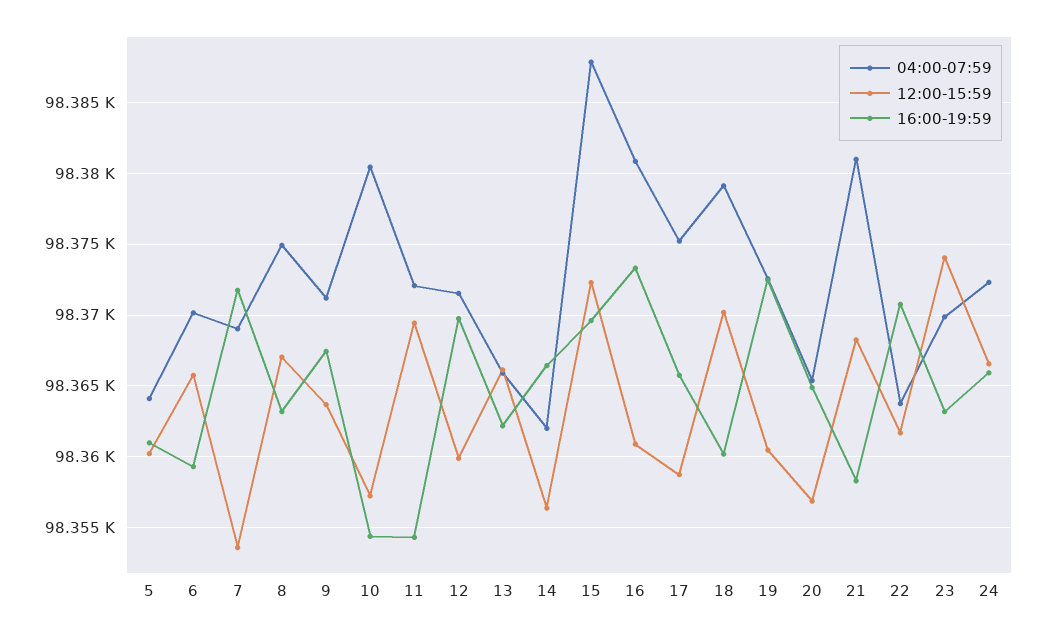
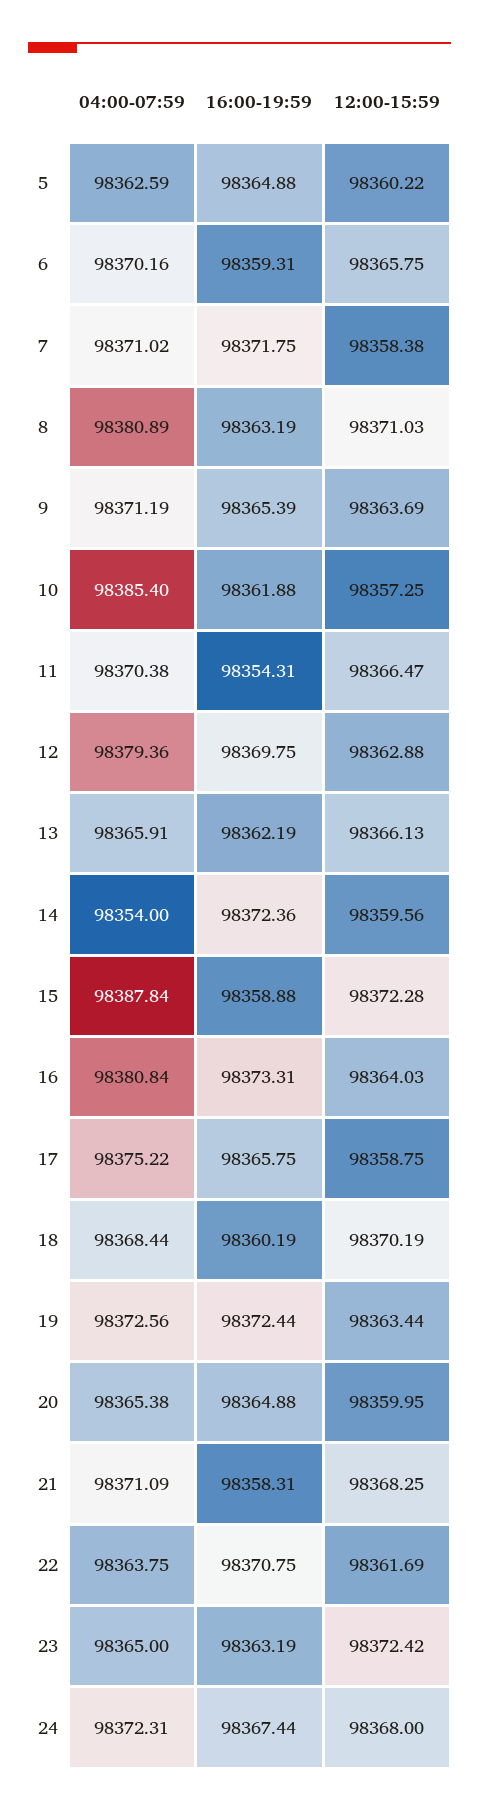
  {
    "04:00-07:59": {
-     "5": 98364,
+     "5": 98362.59,
      "6": 98370.16,
-     "7": 98369,
+     "7": 98371.02,
-     "8": 98375,
+     "8": 98380.89,
      "9": 98371.19,
-     "10": 98380.5,
+     "10": 98385.4,
-     "11": 98372,
+     "11": 98370.38,
-     "12": 98371.5,
+     "12": 98379.36,
      "13": 98365.91,
-     "14": 98362,
+     "14": 98354,
      "15": 98387.84,
      "16": 98380.84,
      "17": 98375.22,
-     "18": 98379,
+     "18": 98368.44,
      "19": 98372.56,
      "20": 98365.38,
-     "21": 98381,
+     "21": 98371.09,
      "22": 98363.75,
-     "23": 98370,
+     "23": 98365,
      "24": 98372.31
    },
    "12:00-15:59": {
      "5": 98360.22,
      "6": 98365.75,
-     "7": 98353.5,
+     "7": 98358.38,
-     "8": 98367,
+     "8": 98371.03,
      "9": 98363.69,
      "10": 98357.25,
-     "11": 98369.5,
+     "11": 98366.47,
-     "12": 98360,
+     "12": 98362.88,
      "13": 98366.13,
-     "14": 98356.5,
+     "14": 98359.56,
      "15": 98372.28,
-     "16": 98361,
+     "16": 98364.03,
      "17": 98358.75,
      "18": 98370.19,
-     "19": 98360.5,
+     "19": 98363.44,
-     "20": 98357,
+     "20": 98359.95,
      "21": 98368.25,
      "22": 98361.69,
-     "23": 98374,
+     "23": 98372.42,
-     "24": 98366.5
+     "24": 98368
    },
    "16:00-19:59": {
-     "5": 98361,
+     "5": 98364.88,
      "6": 98359.31,
      "7": 98371.75,
      "8": 98363.19,
-     "9": 98367.5,
+     "9": 98365.39,
-     "10": 98354.5,
+     "10": 98361.88,
      "11": 98354.31,
      "12": 98369.75,
      "13": 98362.19,
-     "14": 98366.5,
+     "14": 98372.36,
-     "15": 98369.5,
+     "15": 98358.88,
      "16": 98373.31,
      "17": 98365.75,
      "18": 98360.19,
      "19": 98372.44,
      "20": 98364.88,
      "21": 98358.31,
      "22": 98370.75,
      "23": 98363.19,
-     "24": 98366
+     "24": 98367.44
    }
  }

